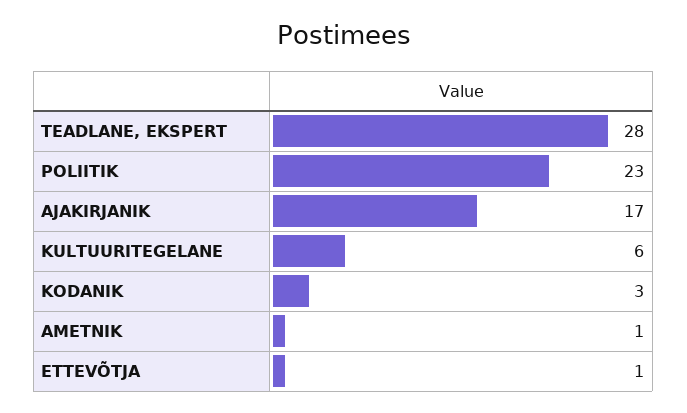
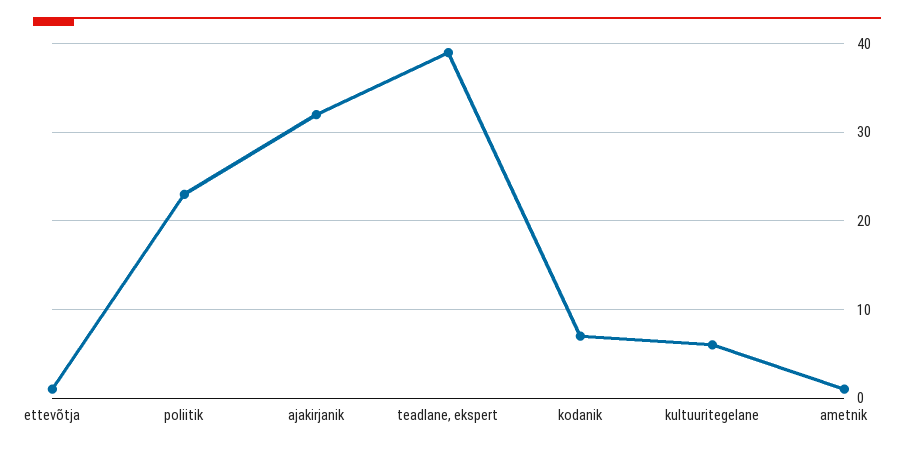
  {
-   "TEADLANE, EKSPERT": 28,
+   "TEADLANE, EKSPERT": 39,
    "POLIITIK": 23,
-   "AJAKIRJANIK": 17,
+   "AJAKIRJANIK": 32,
    "KULTUURITEGELANE": 6,
-   "KODANIK": 3,
+   "KODANIK": 7,
    "AMETNIK": 1,
    "ETTEVÕTJA": 1
  }

